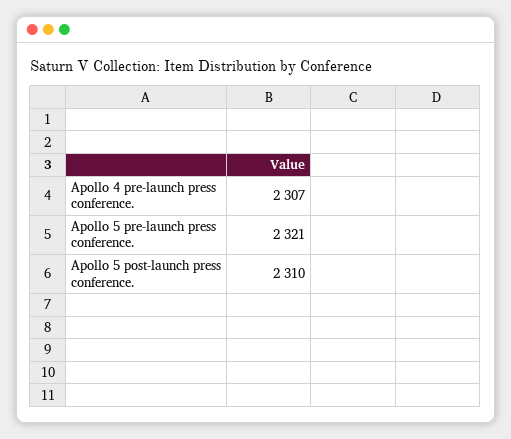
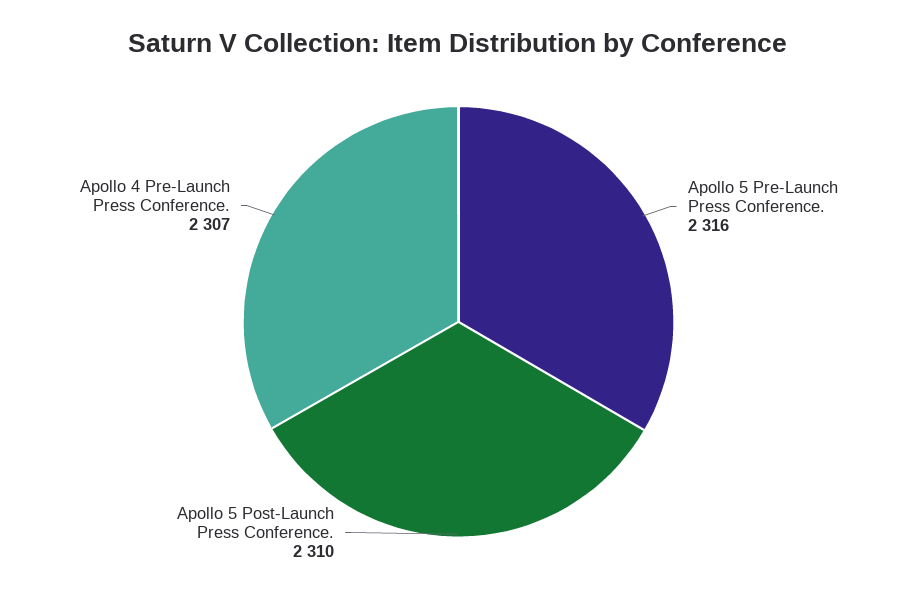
  {
    "Apollo 4 pre-launch press conference.": 2307,
-   "Apollo 5 pre-launch press conference.": 2321,
+   "Apollo 5 pre-launch press conference.": 2316,
    "Apollo 5 post-launch press conference.": 2310
  }

